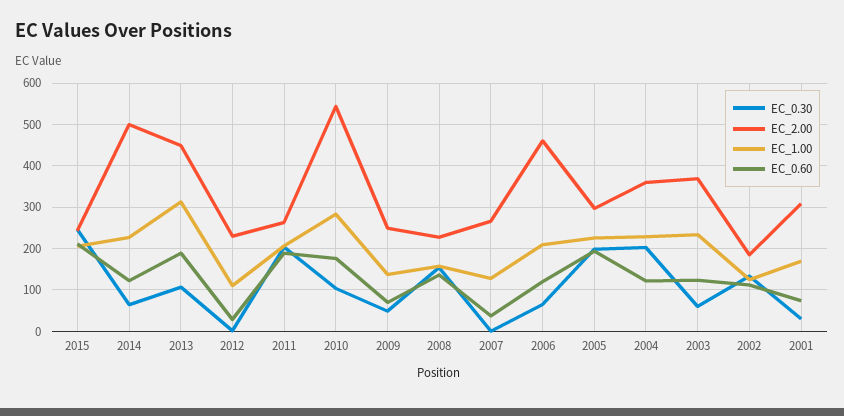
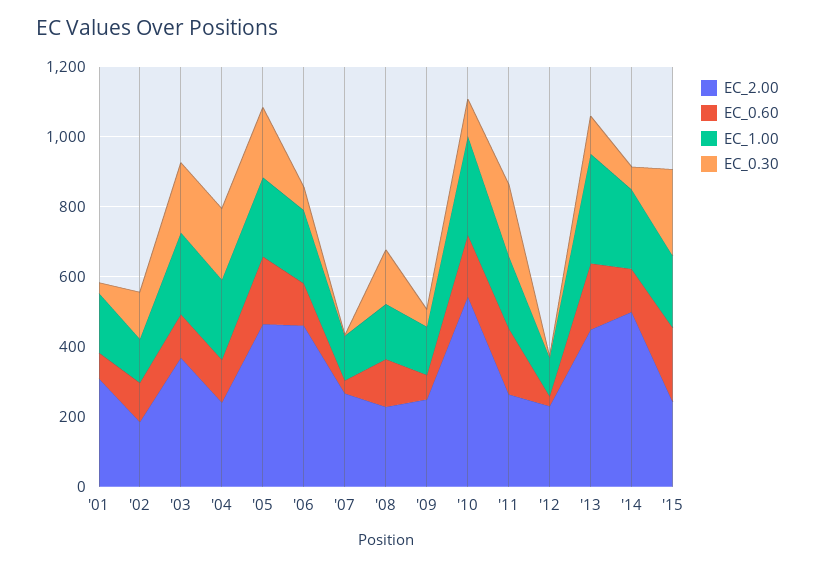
  {
    "EC_0.30": {
      "2015": 240,
      "2014": 60,
      "2013": 100,
      "2012": 0,
      "2011": 200,
      "2010": 100,
      "2009": 40,
      "2008": 160,
      "2007": 0,
      "2006": 60,
      "2005": 200,
      "2004": 200,
-     "2003": 60,
+     "2003": 200,
      "2002": 140,
      "2001": 40
    },
    "EC_2.00": {
      "2015": 240,
      "2014": 500,
      "2013": 440,
      "2012": 240,
      "2011": 260,
      "2010": 540,
      "2009": 240,
      "2008": 220,
      "2007": 260,
      "2006": 460,
-     "2005": 300,
+     "2005": 450,
-     "2004": 360,
+     "2004": 250,
      "2003": 360,
      "2002": 180,
      "2001": 300
    },
    "EC_1.00": {
      "2015": 200,
      "2014": 220,
      "2013": 320,
      "2012": 120,
      "2011": 200,
      "2010": 280,
      "2009": 140,
      "2008": 160,
      "2007": 120,
      "2006": 200,
      "2005": 220,
      "2004": 220,
      "2003": 240,
      "2002": 120,
      "2001": 160
    },
    "EC_0.60": {
      "2015": 220,
      "2014": 120,
      "2013": 180,
      "2012": 20,
      "2011": 180,
      "2010": 180,
      "2009": 80,
      "2008": 140,
      "2007": 40,
      "2006": 120,
      "2005": 200,
      "2004": 120,
      "2003": 120,
      "2002": 120,
      "2001": 80
    }
  }

